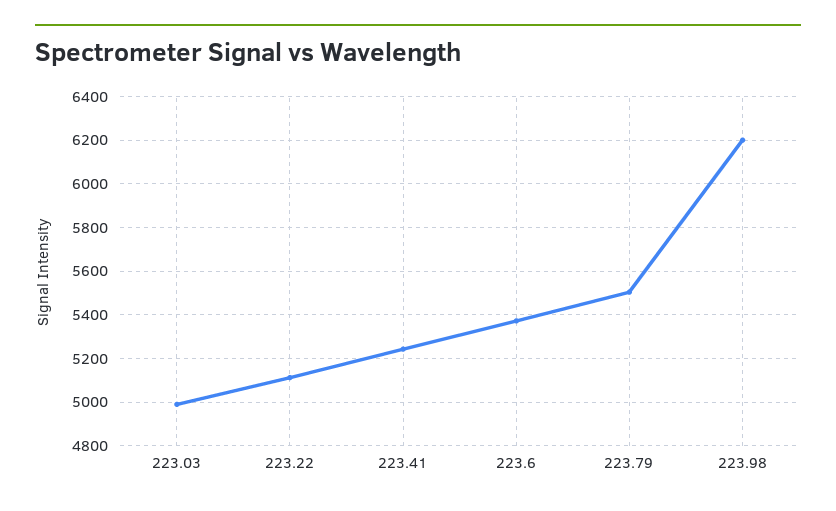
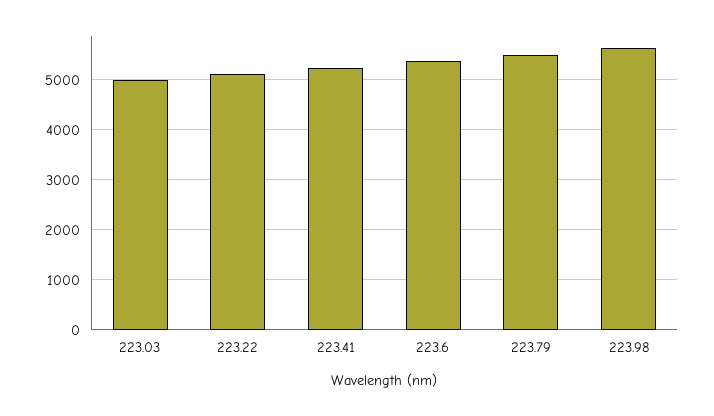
  {
    "223.03": 5000,
    "223.22": 5100,
    "223.41": 5250,
    "223.6": 5350,
    "223.79": 5500,
-   "223.98": 6200
+   "223.98": 5600
  }

